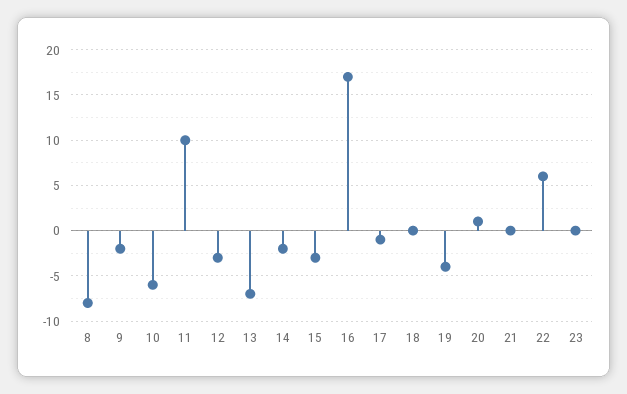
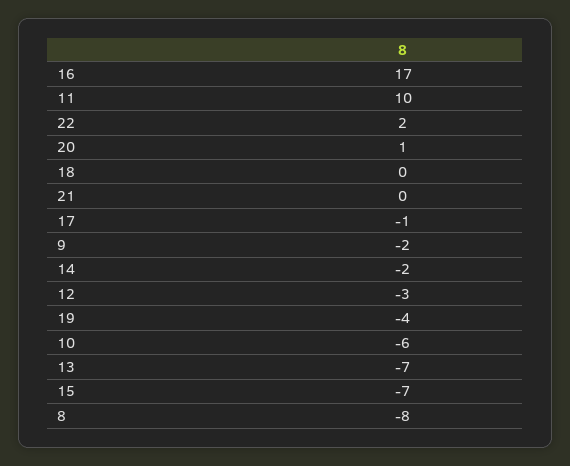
  {
    "8": -8,
    "9": -2,
    "10": -6,
    "11": 10,
    "12": -3,
    "13": -7,
    "14": -2,
-   "15": -3,
+   "15": -7,
    "16": 17,
    "17": -1,
    "18": 0,
    "19": -4,
    "20": 1,
    "21": 0,
-   "22": 6,
+   "22": 2
-   "23": 0
  }

